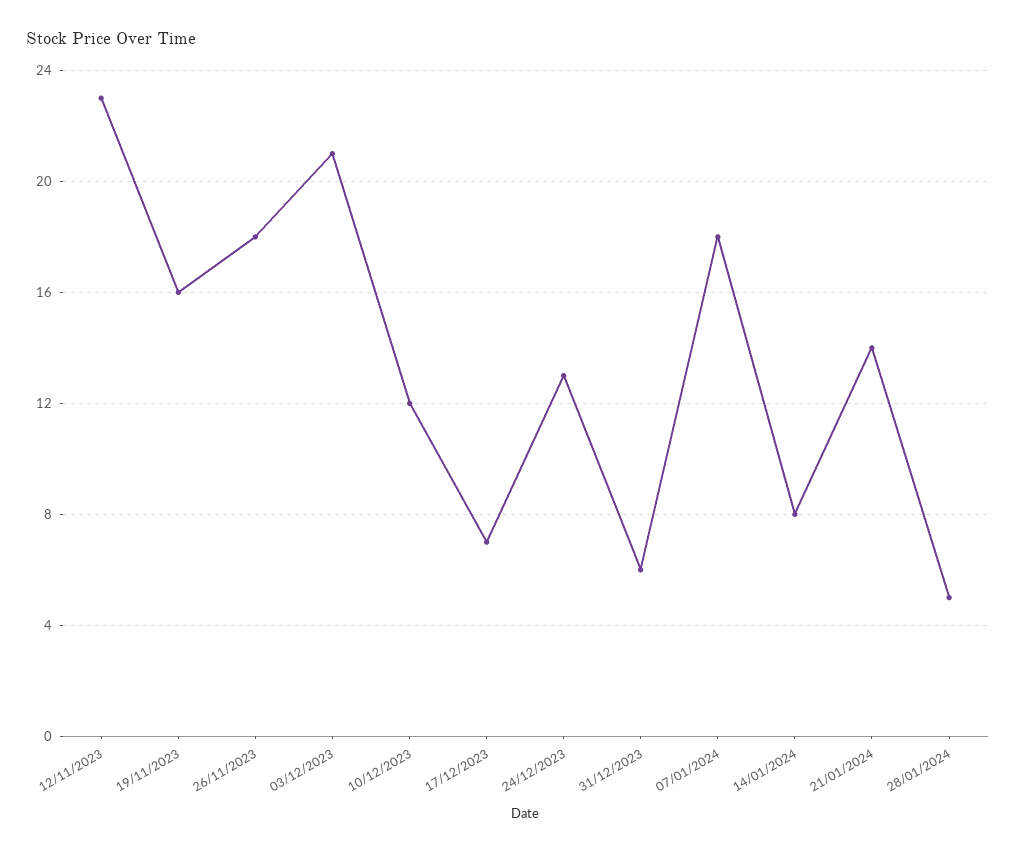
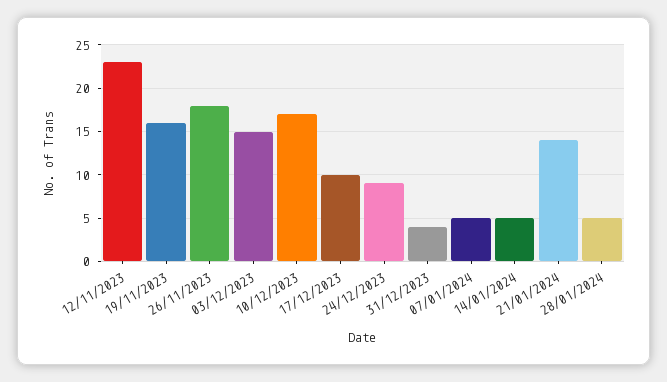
  {
    "12/11/2023": 23,
    "19/11/2023": 16,
    "26/11/2023": 18,
-   "03/12/2023": 21,
+   "03/12/2023": 15,
-   "10/12/2023": 12,
+   "10/12/2023": 17,
-   "17/12/2023": 7,
+   "17/12/2023": 10,
-   "24/12/2023": 13,
+   "24/12/2023": 9,
-   "31/12/2023": 6,
+   "31/12/2023": 4,
-   "07/01/2024": 18,
+   "07/01/2024": 5,
-   "14/01/2024": 8,
+   "14/01/2024": 5,
    "21/01/2024": 14,
    "28/01/2024": 5
  }

